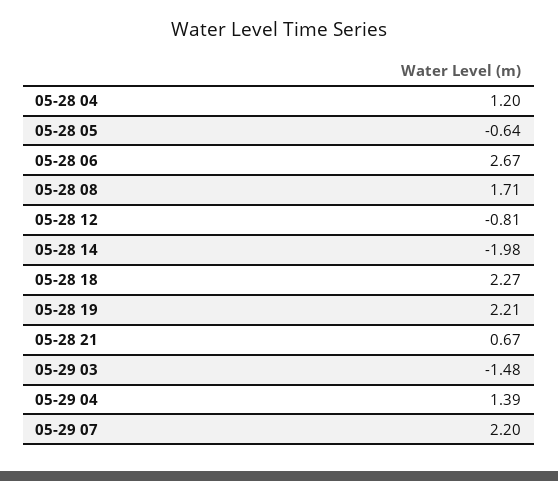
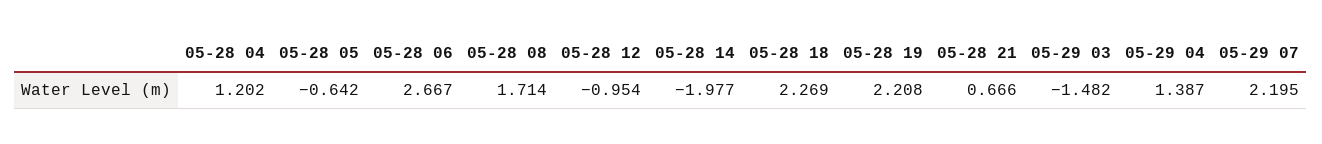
  {
    "05-28 04": 1.202,
    "05-28 05": -0.642,
    "05-28 06": 2.667,
    "05-28 08": 1.714,
-   "05-28 12": -0.81,
+   "05-28 12": -0.954,
    "05-28 14": -1.977,
    "05-28 18": 2.269,
    "05-28 19": 2.208,
    "05-28 21": 0.666,
    "05-29 03": -1.482,
    "05-29 04": 1.387,
    "05-29 07": 2.195
  }

